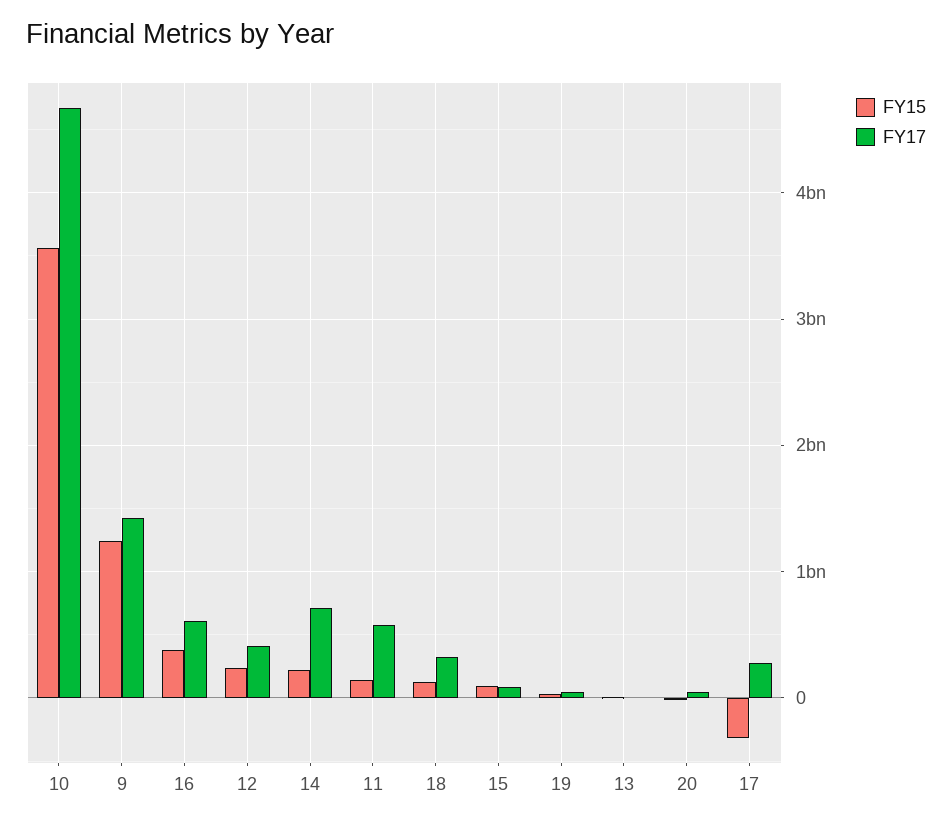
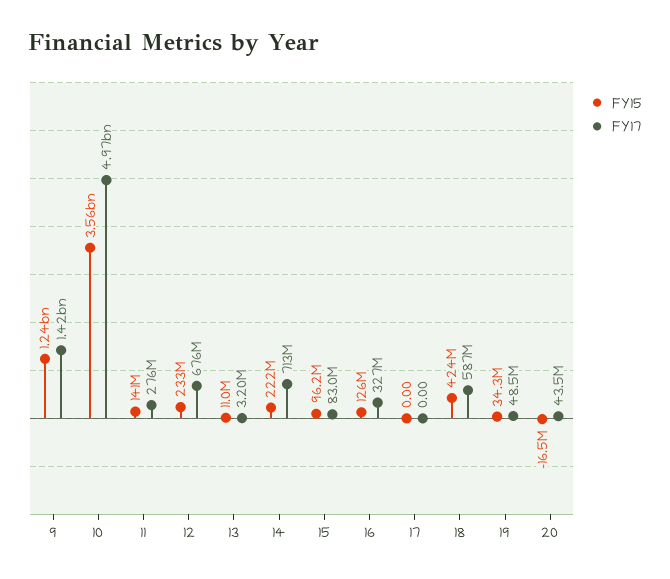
  {
    "FY15": {
      "10": 3560000000,
      "9": 1240000000,
-     "16": 400000000,
+     "16": 126000000,
      "12": 233000000,
      "14": 222000000,
      "11": 141000000,
-     "18": 100000000,
+     "18": 424000000,
      "15": 96200000,
      "19": 34300000,
      "13": 11000000,
      "20": -16500000,
-     "17": -300000000
+     "17": 0
    },
    "FY17": {
-     "10": 4700000000,
+     "10": 4970000000,
      "9": 1420000000,
-     "16": 600000000,
+     "16": 327000000,
-     "12": 400000000,
+     "12": 676000000,
      "14": 713000000,
-     "11": 600000000,
+     "11": 276000000,
-     "18": 300000000,
+     "18": 587000000,
      "15": 83000000,
      "19": 48500000,
      "13": 3200000,
      "20": 43500000,
-     "17": 300000000
+     "17": 0
    }
  }

